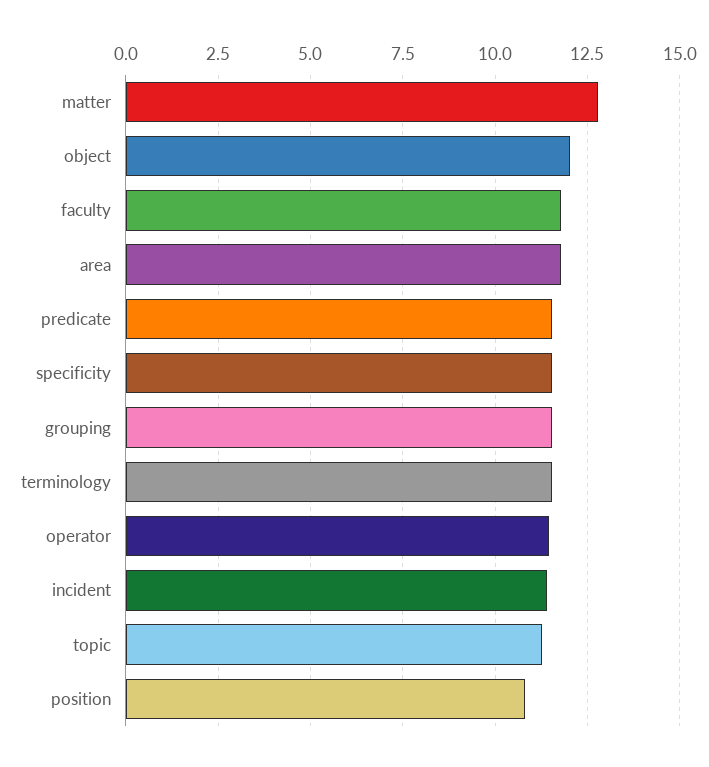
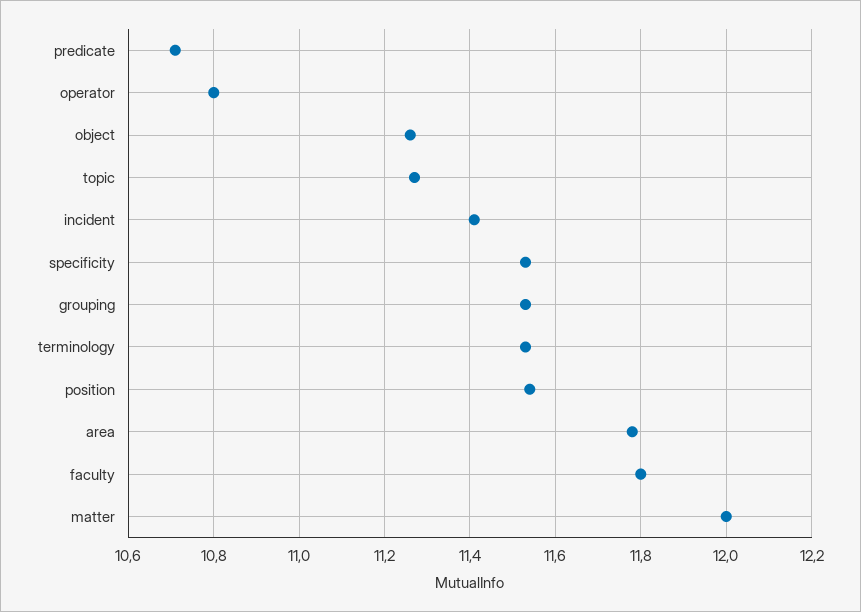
  {
-   "matter": 12.75,
+   "matter": 12,
-   "object": 12,
+   "object": 11.25,
    "faculty": 11.8,
    "area": 11.8,
-   "predicate": 11.5,
+   "predicate": 10.7,
    "specificity": 11.55,
    "grouping": 11.55,
    "terminology": 11.55,
-   "operator": 11.5,
+   "operator": 10.8,
    "incident": 11.4,
    "topic": 11.25,
-   "position": 10.75
+   "position": 11.55
  }

